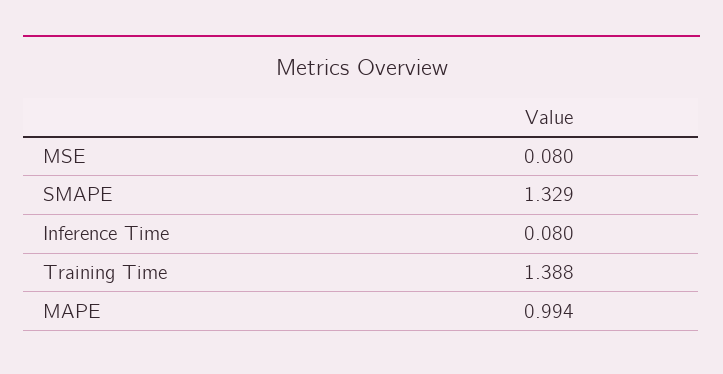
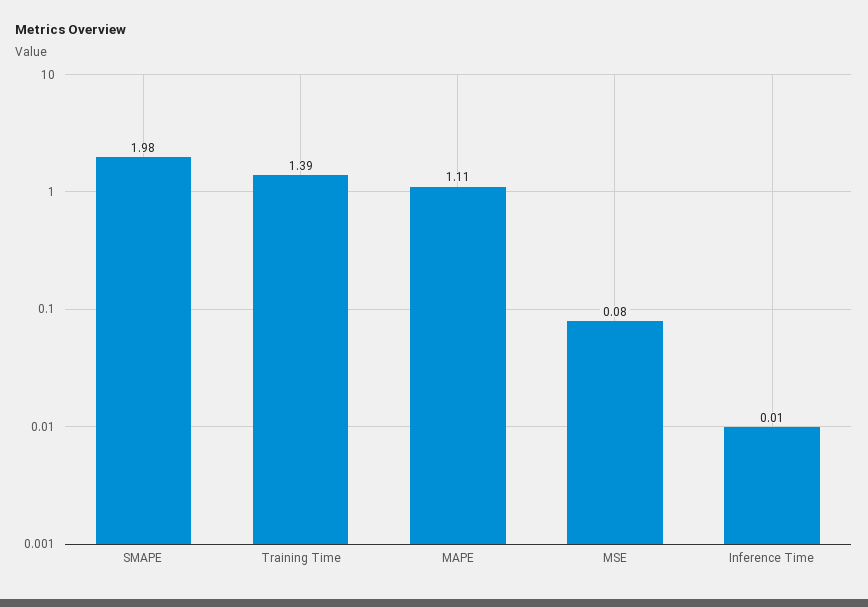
  {
    "MSE": 0.08,
-   "SMAPE": 1.329,
+   "SMAPE": 1.98,
-   "Inference Time": 0.08,
+   "Inference Time": 0.01,
    "Training Time": 1.388,
-   "MAPE": 0.994
+   "MAPE": 1.11
  }

